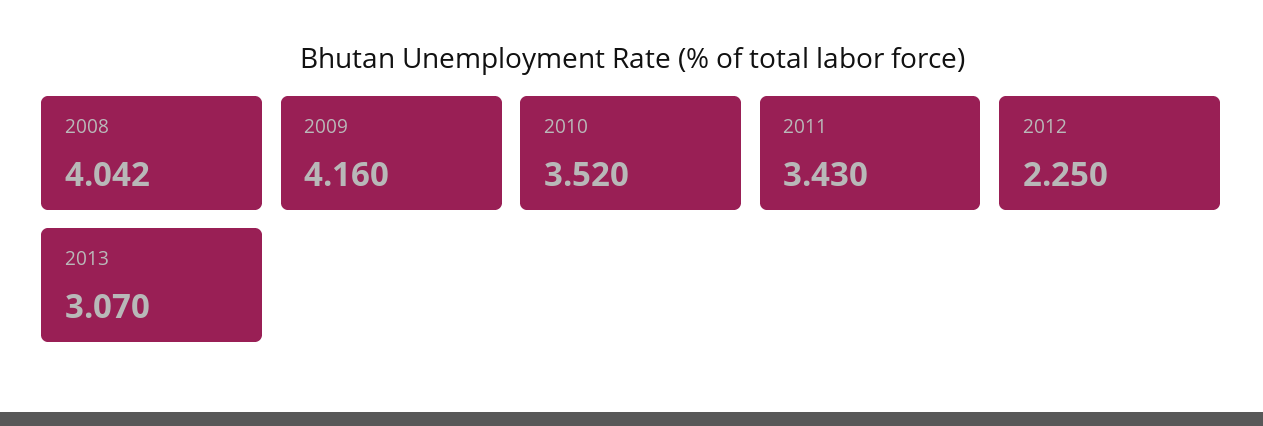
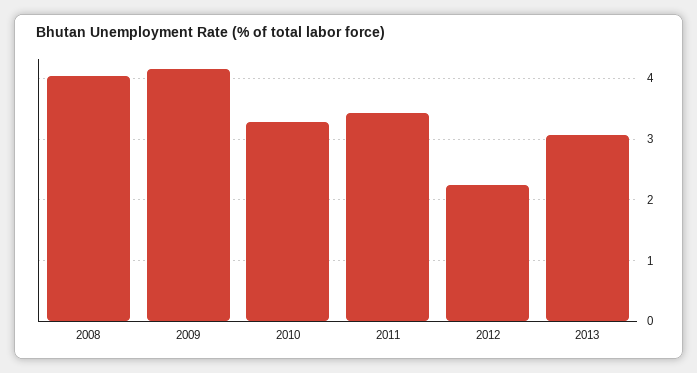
  {
    "2008": 4.042,
    "2009": 4.16,
-   "2010": 3.52,
+   "2010": 3.3,
    "2011": 3.43,
    "2012": 2.25,
    "2013": 3.07
  }

